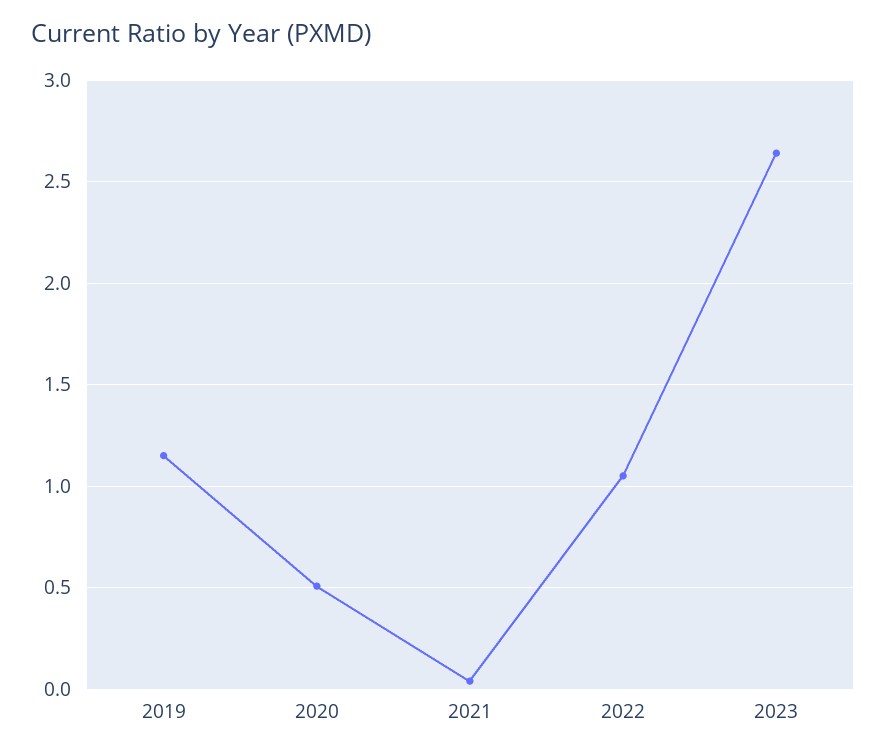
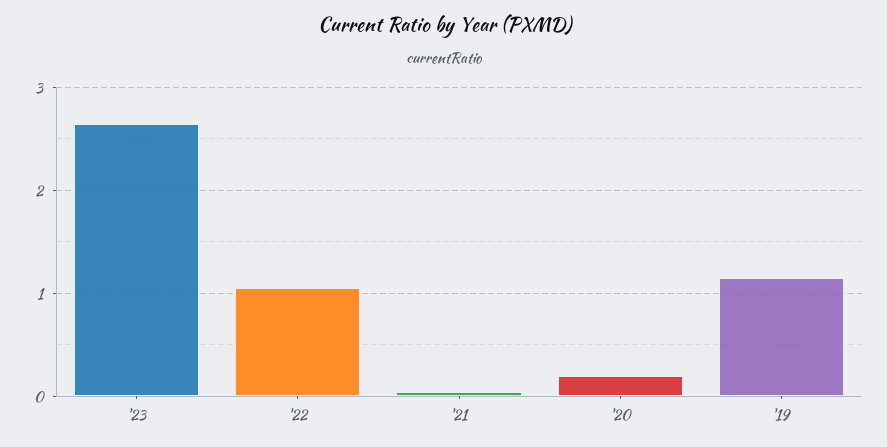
  {
    "2019": 1.15,
-   "2020": 0.5,
+   "2020": 0.2,
    "2021": 0.05,
    "2022": 1.05,
    "2023": 2.65
  }

